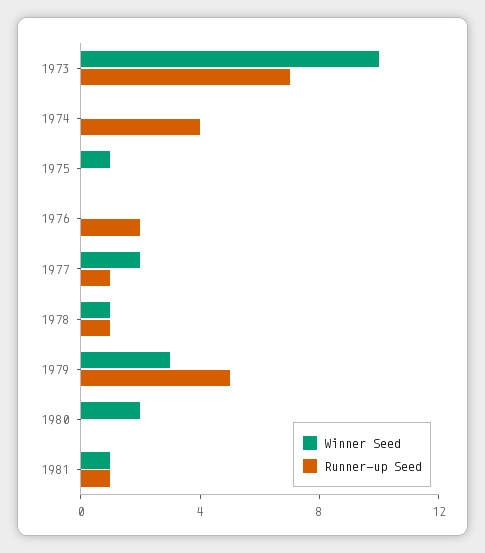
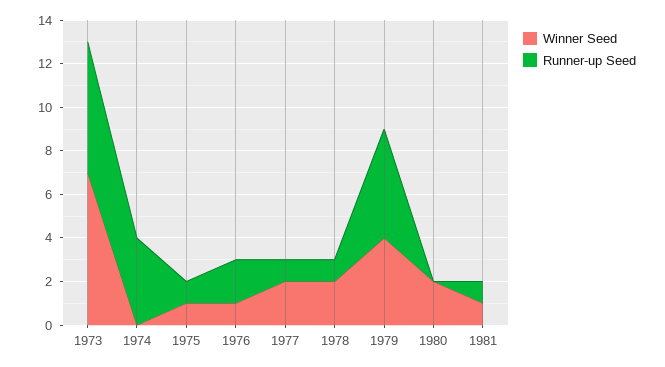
  {
    "Winner Seed": {
-     "1973": 10,
+     "1973": 7,
      "1974": 0,
      "1975": 1,
-     "1976": 0,
+     "1976": 1,
      "1977": 2,
-     "1978": 1,
+     "1978": 2,
-     "1979": 3,
+     "1979": 4,
      "1980": 2,
      "1981": 1
    },
    "Runner-up Seed": {
-     "1973": 7,
+     "1973": 6,
      "1974": 4,
-     "1975": 0,
+     "1975": 1,
      "1976": 2,
      "1977": 1,
      "1978": 1,
      "1979": 5,
      "1980": 0,
      "1981": 1
    }
  }

